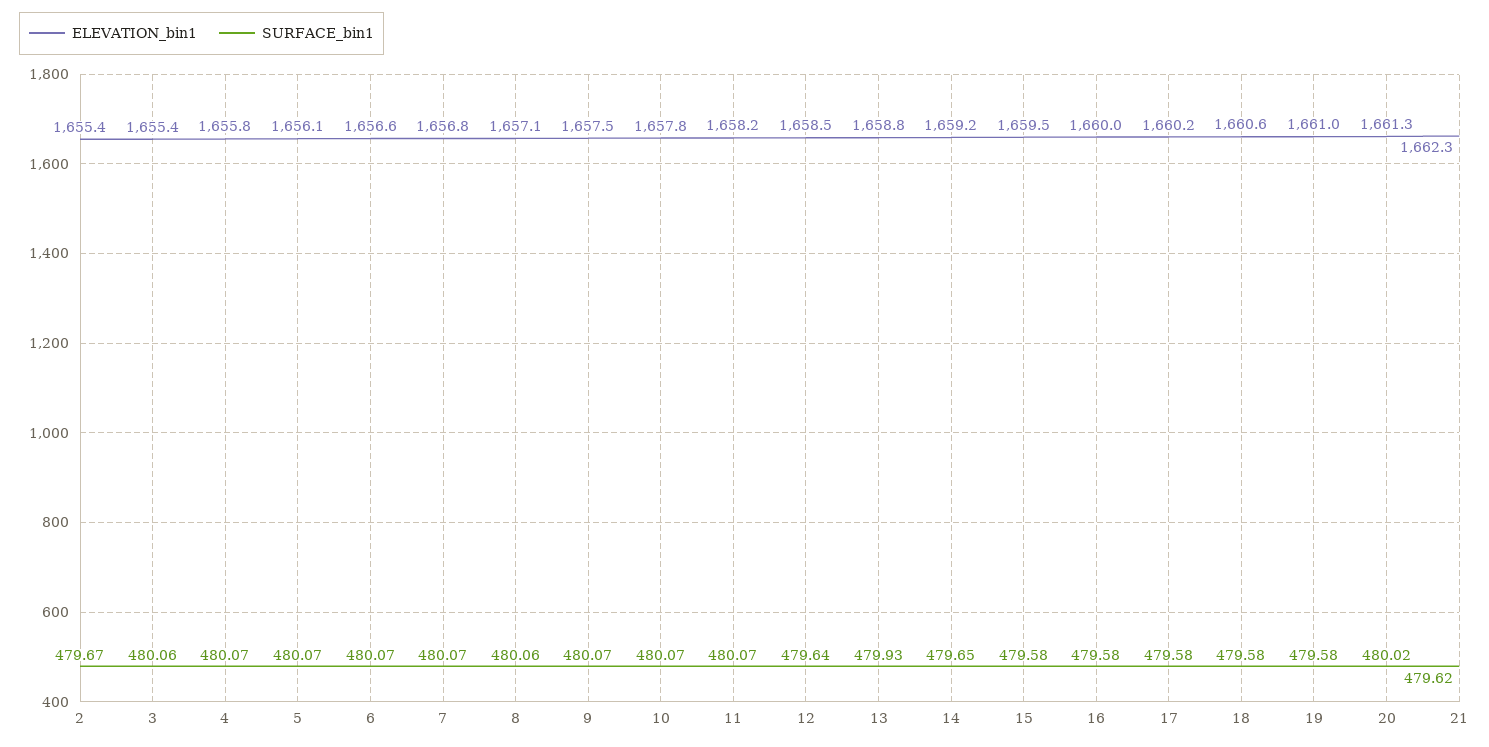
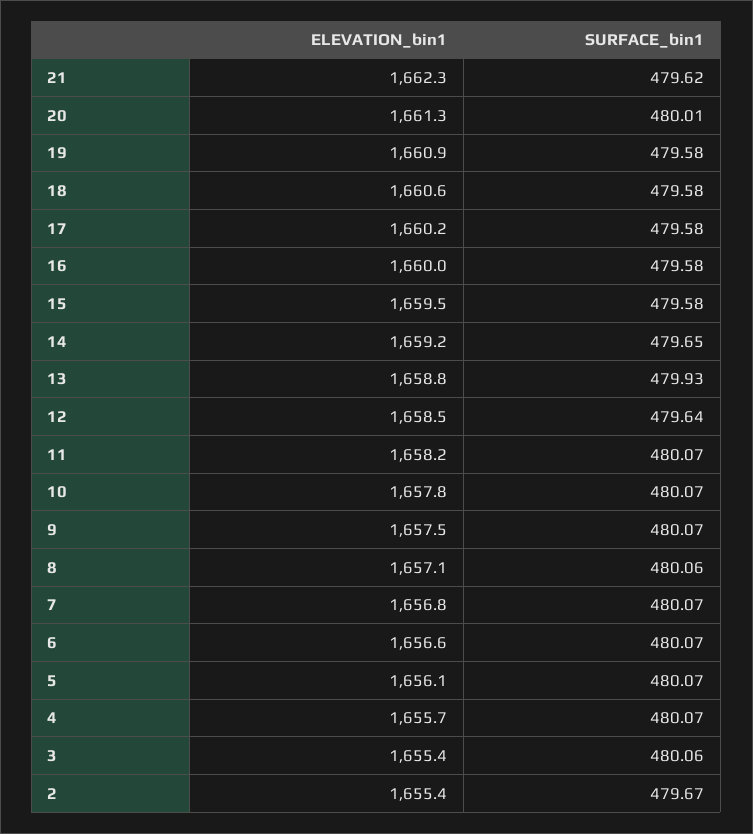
  {
    "ELEVATION_bin1": {
      "2": 1655.4,
      "3": 1655.4,
-     "4": 1655.8,
+     "4": 1655.7,
      "5": 1656.1,
      "6": 1656.6,
      "7": 1656.8,
      "8": 1657.1,
      "9": 1657.5,
      "10": 1657.8,
      "11": 1658.2,
      "12": 1658.5,
      "13": 1658.8,
      "14": 1659.2,
      "15": 1659.5,
      "16": 1660,
      "17": 1660.2,
      "18": 1660.6,
-     "19": 1661,
+     "19": 1660.9,
      "20": 1661.3,
      "21": 1662.3
    },
    "SURFACE_bin1": {
      "2": 479.67,
      "3": 480.06,
      "4": 480.07,
      "5": 480.07,
      "6": 480.07,
      "7": 480.07,
      "8": 480.06,
      "9": 480.07,
      "10": 480.07,
      "11": 480.07,
      "12": 479.64,
      "13": 479.93,
      "14": 479.65,
      "15": 479.58,
      "16": 479.58,
      "17": 479.58,
      "18": 479.58,
      "19": 479.58,
-     "20": 480.02,
+     "20": 480.01,
      "21": 479.62
    }
  }

